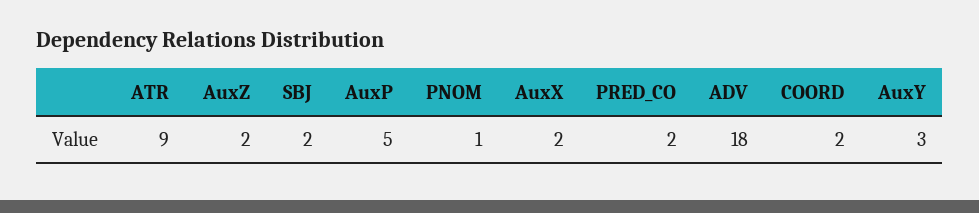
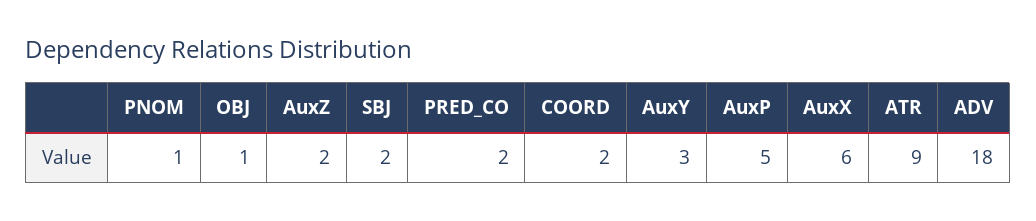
  {
    "ATR": 9,
    "AuxZ": 2,
    "SBJ": 2,
    "AuxP": 5,
    "PNOM": 1,
-   "AuxX": 2,
+   "AuxX": 6,
    "PRED_CO": 2,
    "ADV": 18,
    "COORD": 2,
-   "AuxY": 3
+   "AuxY": 3,
+   "OBJ": 1
  }

